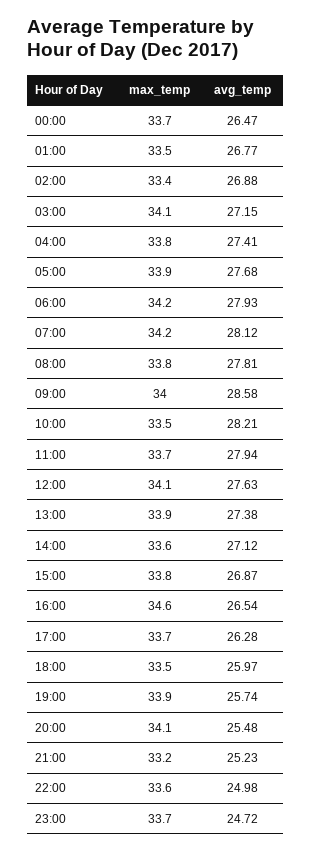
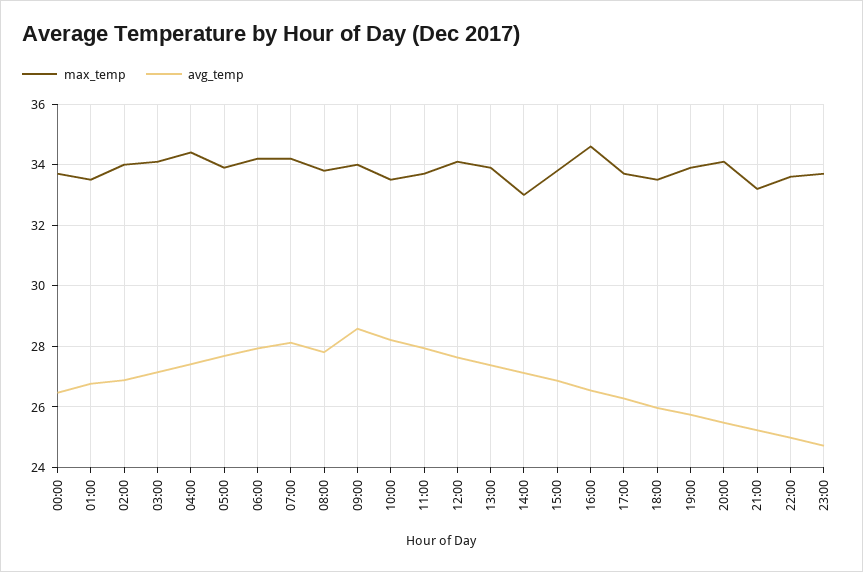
  {
    "max_temp": {
      "00:00": 33.7,
      "01:00": 33.5,
-     "02:00": 33.4,
+     "02:00": 34,
      "03:00": 34.1,
-     "04:00": 33.8,
+     "04:00": 34.4,
      "05:00": 33.9,
      "06:00": 34.2,
      "07:00": 34.2,
      "08:00": 33.8,
      "09:00": 34,
      "10:00": 33.5,
      "11:00": 33.7,
      "12:00": 34.1,
      "13:00": 33.9,
-     "14:00": 33.6,
+     "14:00": 33,
      "15:00": 33.8,
      "16:00": 34.6,
      "17:00": 33.7,
      "18:00": 33.5,
      "19:00": 33.9,
      "20:00": 34.1,
      "21:00": 33.2,
      "22:00": 33.6,
      "23:00": 33.7
    },
    "avg_temp": {
      "00:00": 26.47,
      "01:00": 26.77,
      "02:00": 26.88,
      "03:00": 27.15,
      "04:00": 27.41,
      "05:00": 27.68,
      "06:00": 27.93,
      "07:00": 28.12,
      "08:00": 27.81,
      "09:00": 28.58,
      "10:00": 28.21,
      "11:00": 27.94,
      "12:00": 27.63,
      "13:00": 27.38,
      "14:00": 27.12,
      "15:00": 26.87,
      "16:00": 26.54,
      "17:00": 26.28,
      "18:00": 25.97,
      "19:00": 25.74,
      "20:00": 25.48,
      "21:00": 25.23,
      "22:00": 24.98,
      "23:00": 24.72
    }
  }

